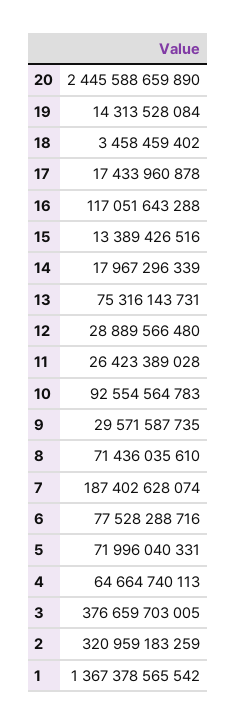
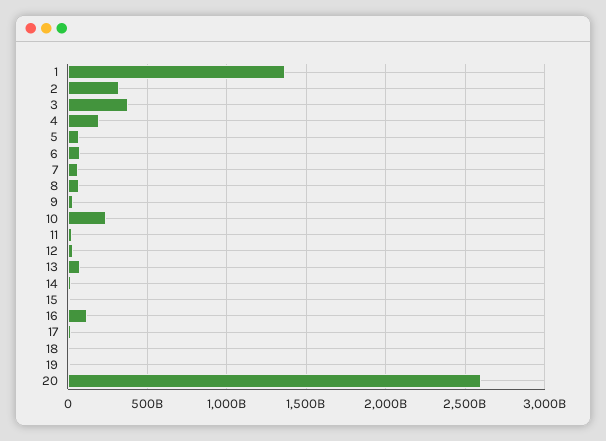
  {
-   "20": 2445588659890,
+   "20": 2600000000000,
    "19": 14313528084,
    "18": 3458459402,
    "17": 17433960878,
    "16": 117051643288,
    "15": 13389426516,
    "14": 17967296339,
    "13": 75316143731,
    "12": 28889566480,
    "11": 26423389028,
-   "10": 92554564783,
+   "10": 250000000000,
    "9": 29571587735,
    "8": 71436035610,
-   "7": 187402628074,
+   "7": 50000000000,
    "6": 77528288716,
    "5": 71996040331,
-   "4": 64664740113,
+   "4": 200000000000,
    "3": 376659703005,
    "2": 320959183259,
    "1": 1367378565542
  }

